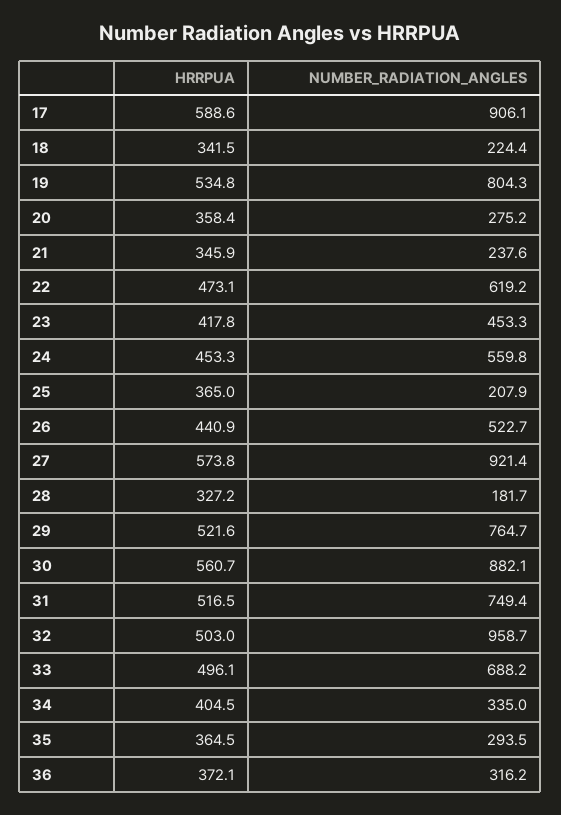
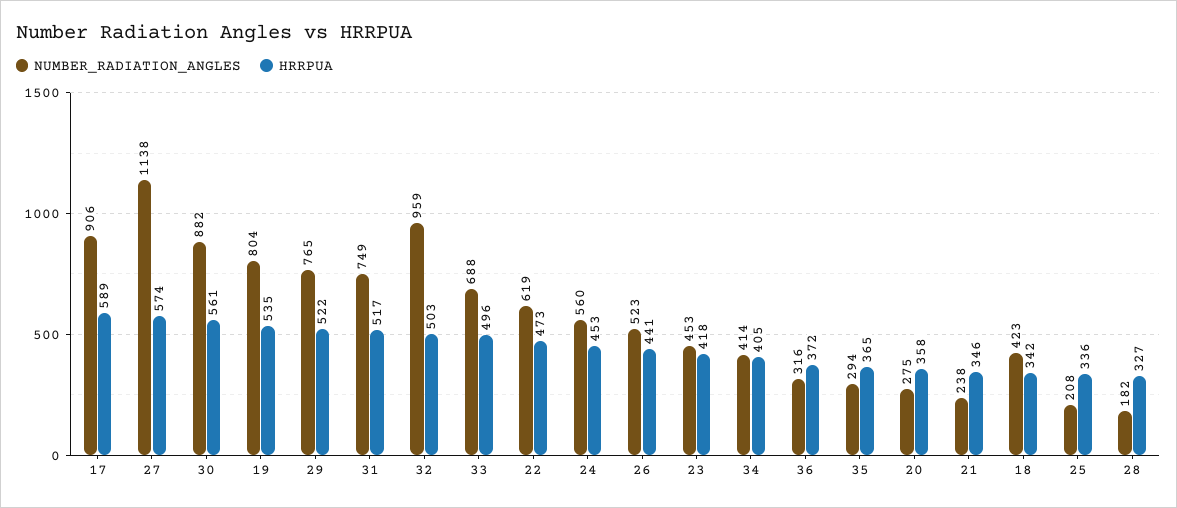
  {
    "HRRPUA": {
      "17": 588.6,
      "18": 341.5,
      "19": 534.8,
      "20": 358.4,
      "21": 345.9,
      "22": 473.1,
      "23": 417.8,
      "24": 453.3,
-     "25": 365,
+     "25": 336,
      "26": 440.9,
      "27": 573.8,
      "28": 327.2,
      "29": 521.6,
      "30": 560.7,
      "31": 516.5,
      "32": 503,
      "33": 496.1,
      "34": 404.5,
      "35": 364.5,
      "36": 372.1
    },
    "NUMBER_RADIATION_ANGLES": {
      "17": 906.1,
-     "18": 224.4,
+     "18": 423,
      "19": 804.3,
      "20": 275.2,
      "21": 237.6,
      "22": 619.2,
      "23": 453.3,
      "24": 559.8,
      "25": 207.9,
      "26": 522.7,
-     "27": 921.4,
+     "27": 1138,
      "28": 181.7,
      "29": 764.7,
      "30": 882.1,
      "31": 749.4,
      "32": 958.7,
      "33": 688.2,
-     "34": 335,
+     "34": 414,
      "35": 293.5,
      "36": 316.2
    }
  }

